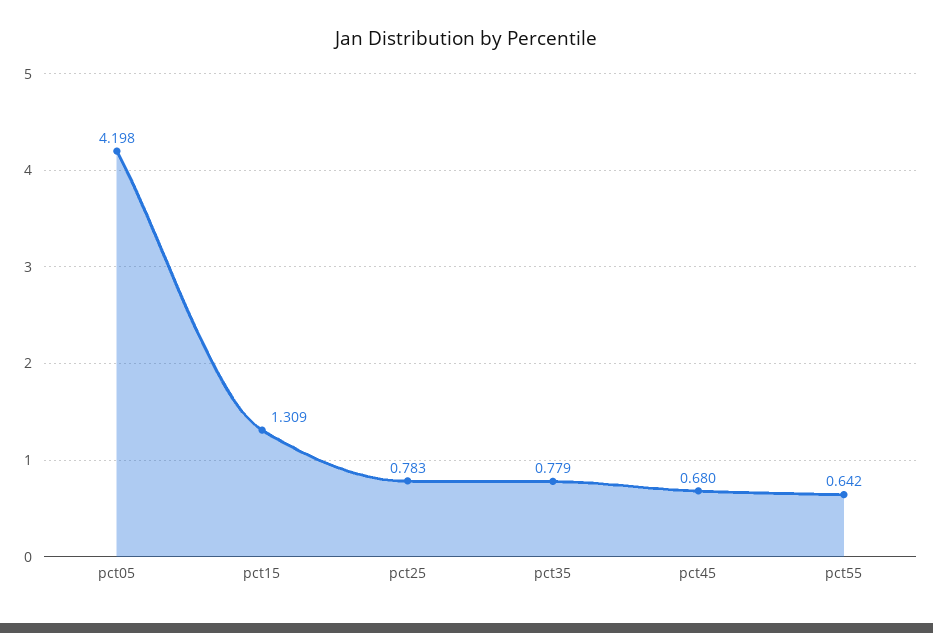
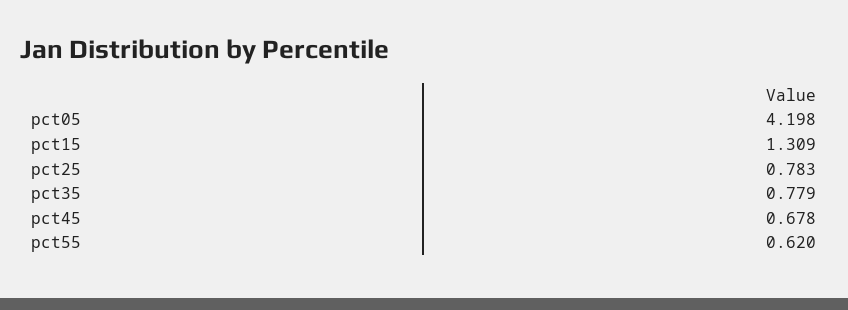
  {
    "pct05": 4.198,
    "pct15": 1.309,
    "pct25": 0.783,
    "pct35": 0.779,
-   "pct45": 0.68,
+   "pct45": 0.678,
-   "pct55": 0.642
+   "pct55": 0.62
  }

